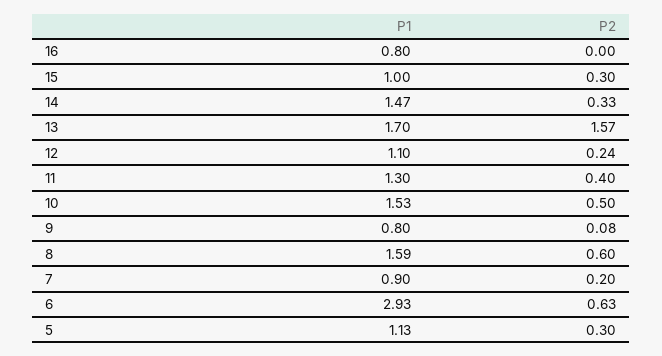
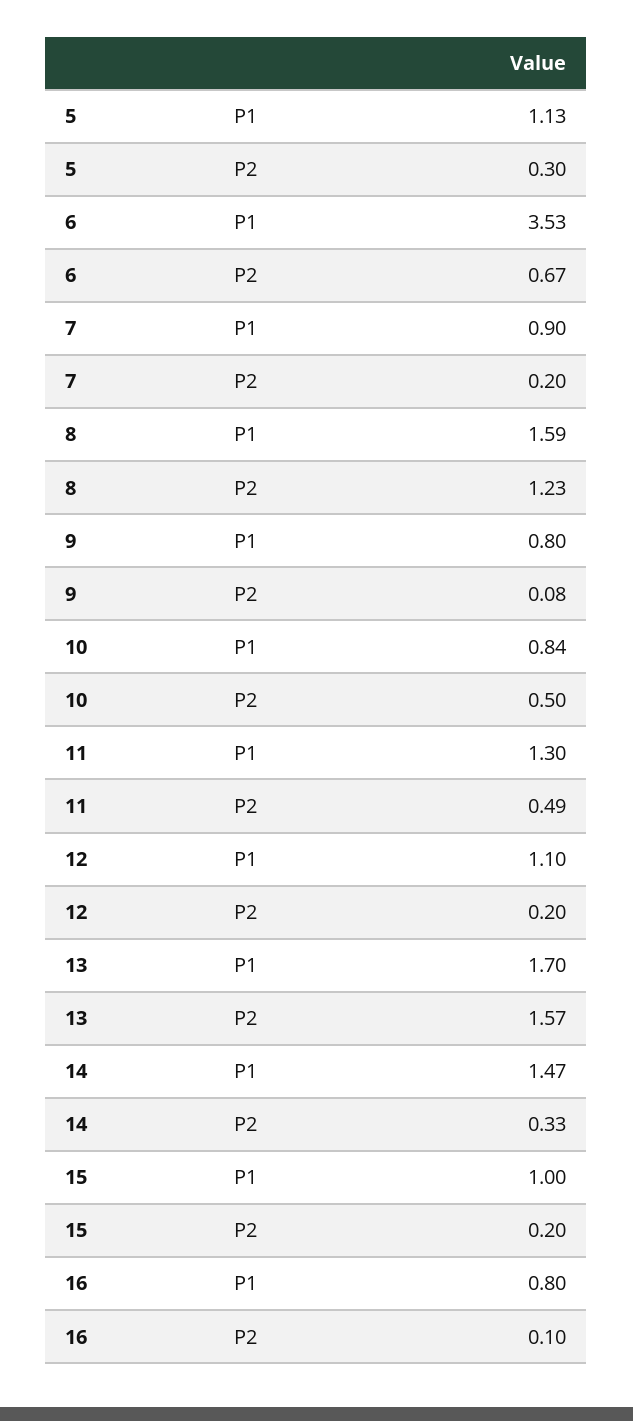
  {
    "P1": {
      "16": 0.8,
      "15": 1,
      "14": 1.47,
      "13": 1.7,
      "12": 1.1,
      "11": 1.3,
-     "10": 1.53,
+     "10": 0.84,
      "9": 0.8,
      "8": 1.59,
      "7": 0.9,
-     "6": 2.93,
+     "6": 3.53,
      "5": 1.13
    },
    "P2": {
-     "16": 0,
+     "16": 0.1,
-     "15": 0.3,
+     "15": 0.2,
      "14": 0.33,
      "13": 1.57,
-     "12": 0.24,
+     "12": 0.2,
-     "11": 0.4,
+     "11": 0.49,
      "10": 0.5,
      "9": 0.08,
-     "8": 0.6,
+     "8": 1.23,
      "7": 0.2,
-     "6": 0.63,
+     "6": 0.67,
      "5": 0.3
    }
  }

